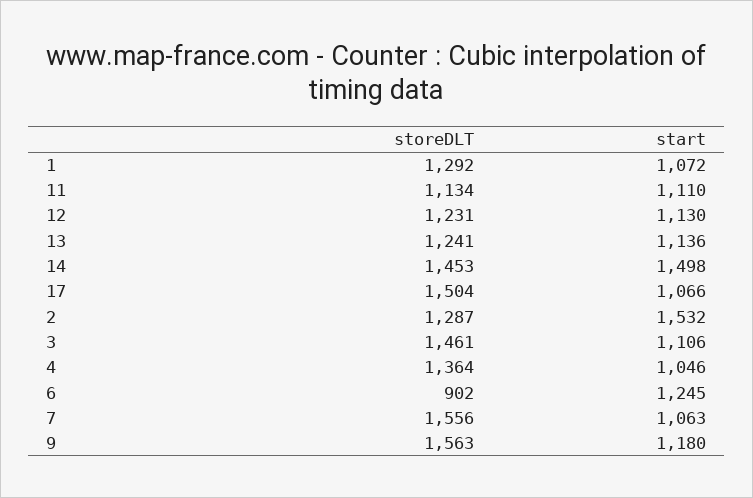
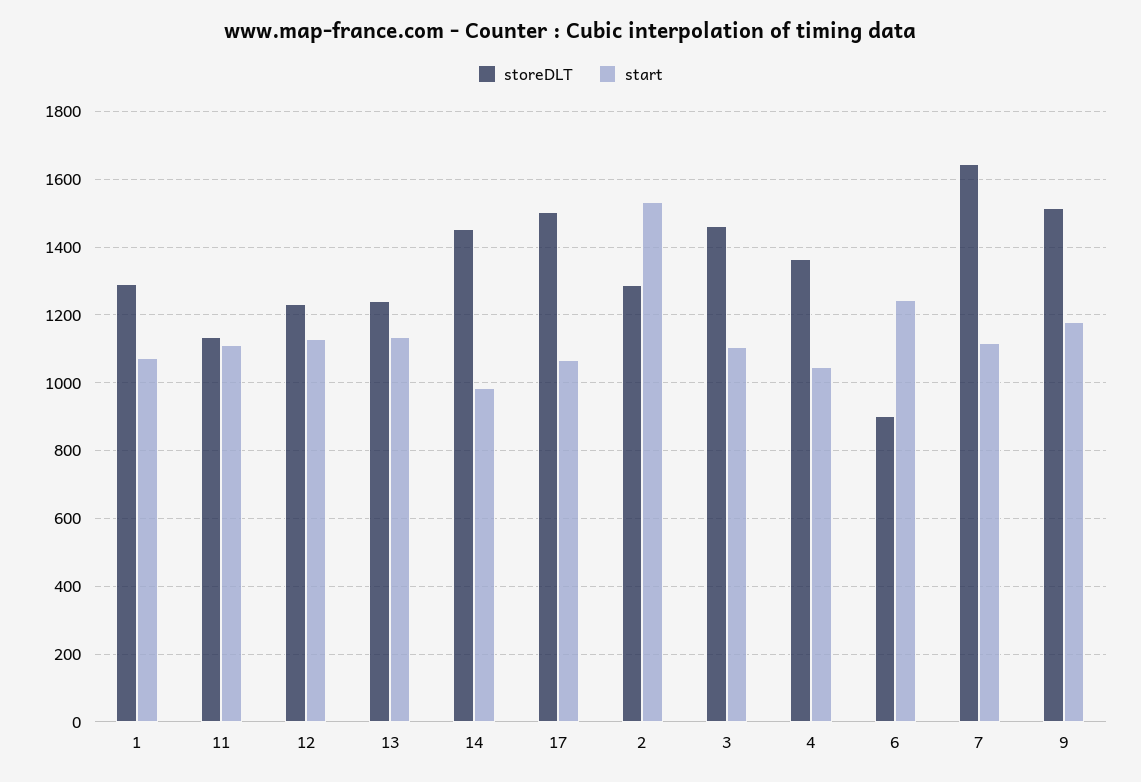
  {
    "storeDLT": {
      "1": 1292,
      "11": 1134,
      "12": 1231,
      "13": 1241,
      "14": 1453,
      "17": 1504,
      "2": 1287,
      "3": 1461,
      "4": 1364,
      "6": 902,
-     "7": 1556,
+     "7": 1640,
-     "9": 1563
+     "9": 1520
    },
    "start": {
      "1": 1072,
      "11": 1110,
      "12": 1130,
      "13": 1136,
-     "14": 1498,
+     "14": 980,
      "17": 1066,
      "2": 1532,
      "3": 1106,
      "4": 1046,
      "6": 1245,
-     "7": 1063,
+     "7": 1120,
      "9": 1180
    }
  }

